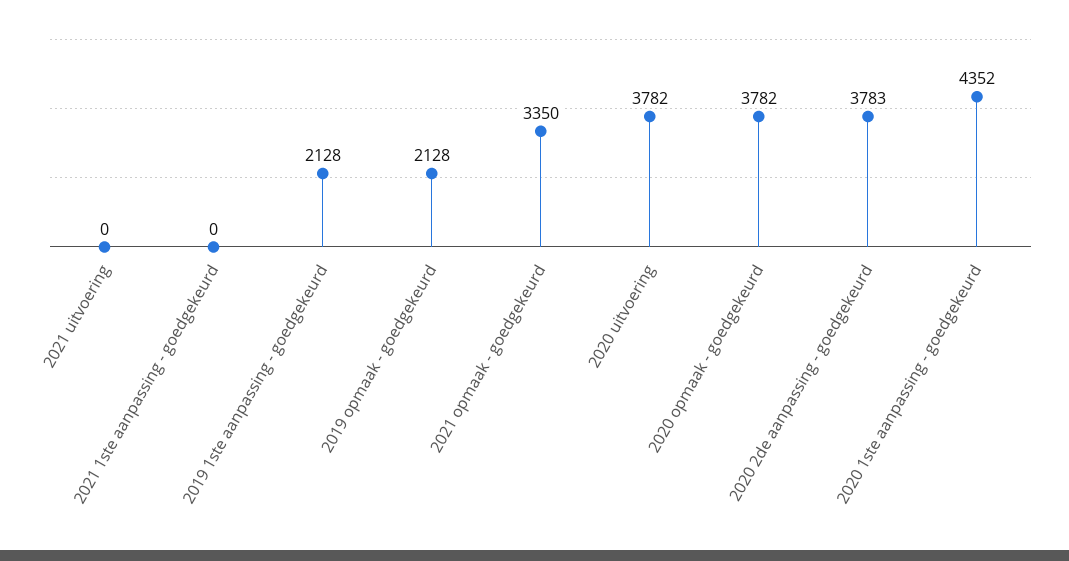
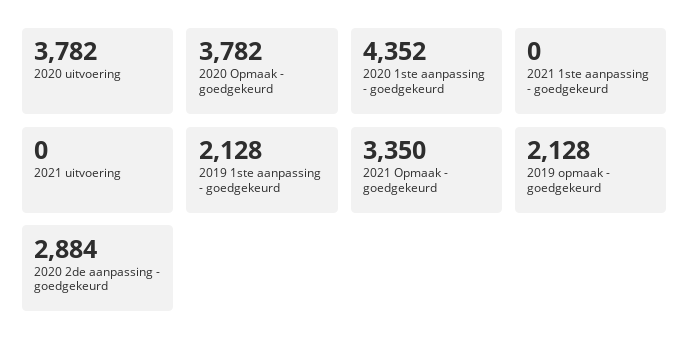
  {
    "2021 uitvoering": 0,
    "2021 1ste aanpassing - goedgekeurd": 0,
    "2019 1ste aanpassing - goedgekeurd": 2128,
    "2019 opmaak - goedgekeurd": 2128,
    "2021 opmaak - goedgekeurd": 3350,
    "2020 uitvoering": 3782,
    "2020 opmaak - goedgekeurd": 3782,
-   "2020 2de aanpassing - goedgekeurd": 3783,
+   "2020 2de aanpassing - goedgekeurd": 2884,
    "2020 1ste aanpassing - goedgekeurd": 4352
  }

